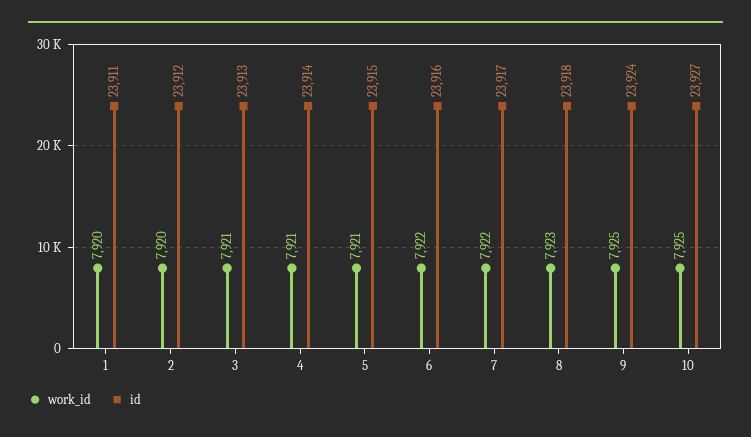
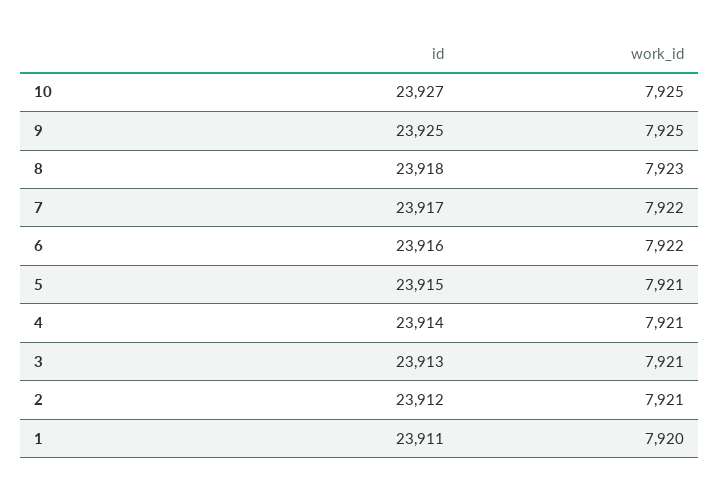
  {
    "work_id": {
      "1": 7920,
-     "2": 7920,
+     "2": 7921,
      "3": 7921,
      "4": 7921,
      "5": 7921,
      "6": 7922,
      "7": 7922,
      "8": 7923,
      "9": 7925,
      "10": 7925
    },
    "id": {
      "1": 23911,
      "2": 23912,
      "3": 23913,
      "4": 23914,
      "5": 23915,
      "6": 23916,
      "7": 23917,
      "8": 23918,
-     "9": 23924,
+     "9": 23925,
      "10": 23927
    }
  }

